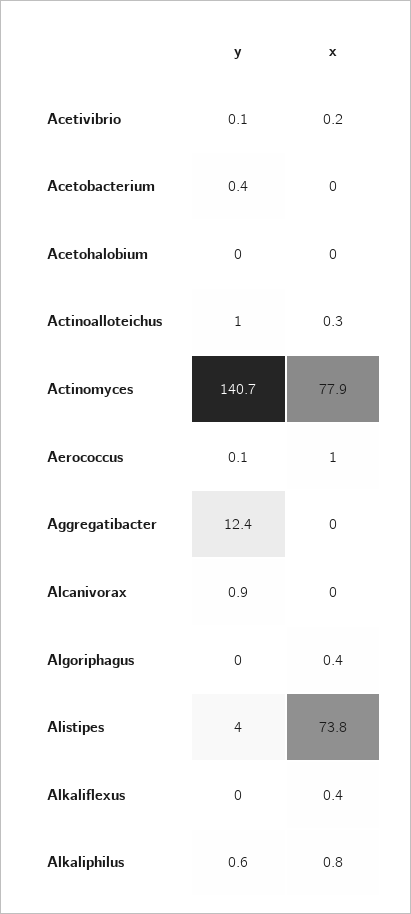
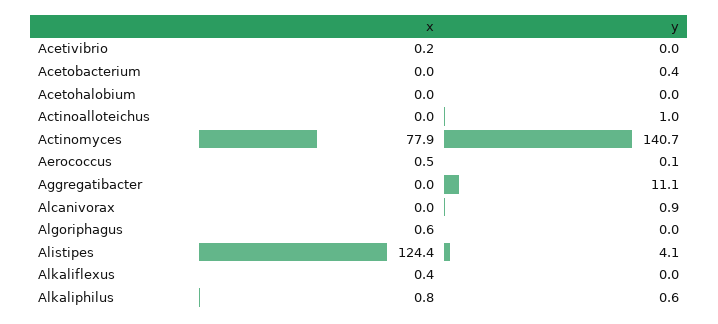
  {
    "y": {
-     "Acetivibrio": 0.1,
+     "Acetivibrio": 0,
      "Acetobacterium": 0.4,
      "Acetohalobium": 0,
      "Actinoalloteichus": 1,
      "Actinomyces": 140.7,
      "Aerococcus": 0.1,
-     "Aggregatibacter": 12.4,
+     "Aggregatibacter": 11.1,
      "Alcanivorax": 0.9,
      "Algoriphagus": 0,
-     "Alistipes": 4,
+     "Alistipes": 4.1,
      "Alkaliflexus": 0,
      "Alkaliphilus": 0.6
    },
    "x": {
      "Acetivibrio": 0.2,
      "Acetobacterium": 0,
      "Acetohalobium": 0,
-     "Actinoalloteichus": 0.3,
+     "Actinoalloteichus": 0,
      "Actinomyces": 77.9,
-     "Aerococcus": 1,
+     "Aerococcus": 0.5,
      "Aggregatibacter": 0,
      "Alcanivorax": 0,
-     "Algoriphagus": 0.4,
+     "Algoriphagus": 0.6,
-     "Alistipes": 73.8,
+     "Alistipes": 124.4,
      "Alkaliflexus": 0.4,
      "Alkaliphilus": 0.8
    }
  }

